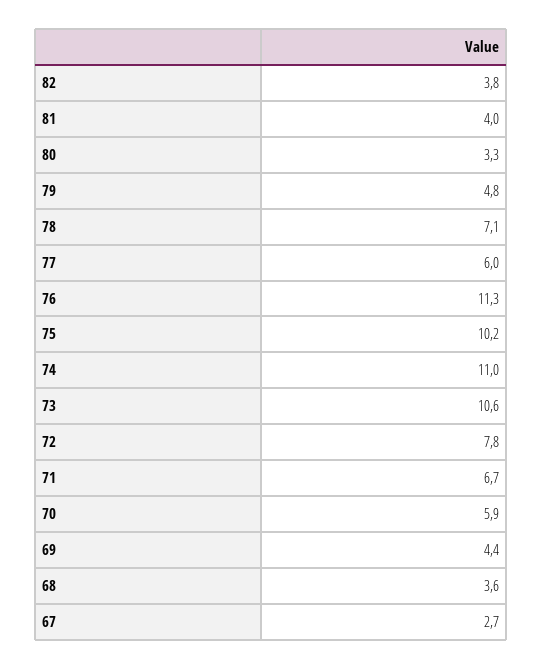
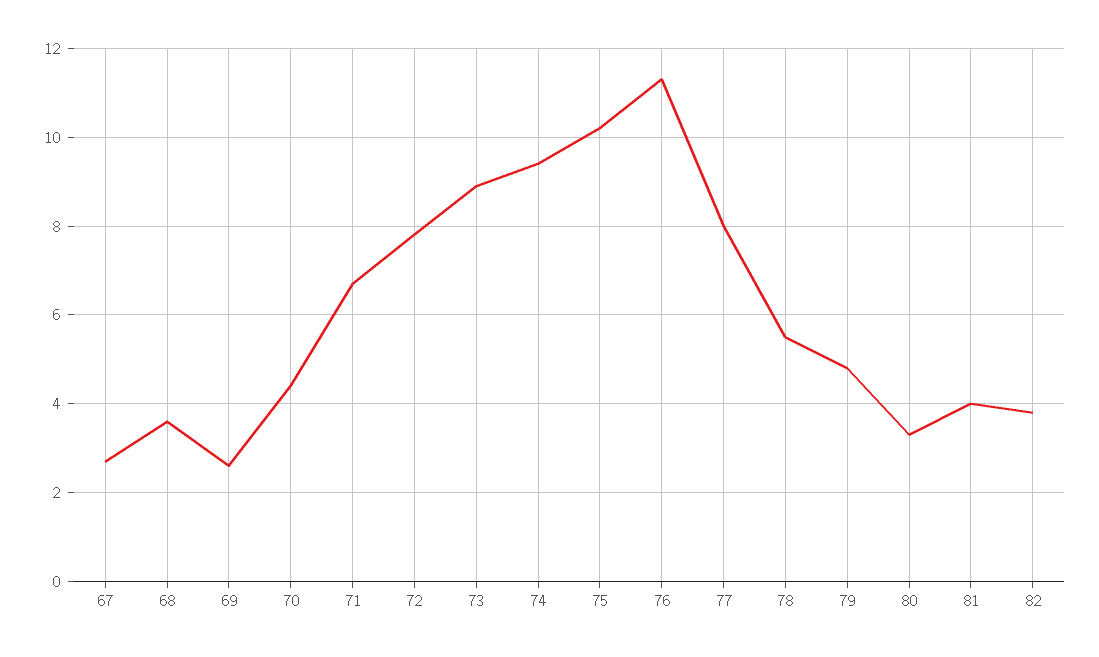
  {
    "82": 3.8,
    "81": 4,
    "80": 3.3,
    "79": 4.8,
-   "78": 7.1,
+   "78": 5.5,
-   "77": 6,
+   "77": 8,
    "76": 11.3,
    "75": 10.2,
-   "74": 11,
+   "74": 9.5,
-   "73": 10.6,
+   "73": 9,
    "72": 7.8,
    "71": 6.7,
-   "70": 5.9,
+   "70": 4.5,
-   "69": 4.4,
+   "69": 2.5,
    "68": 3.6,
    "67": 2.7
  }

